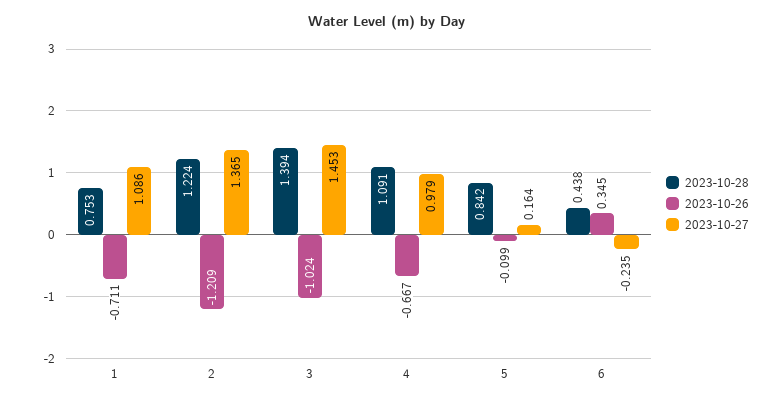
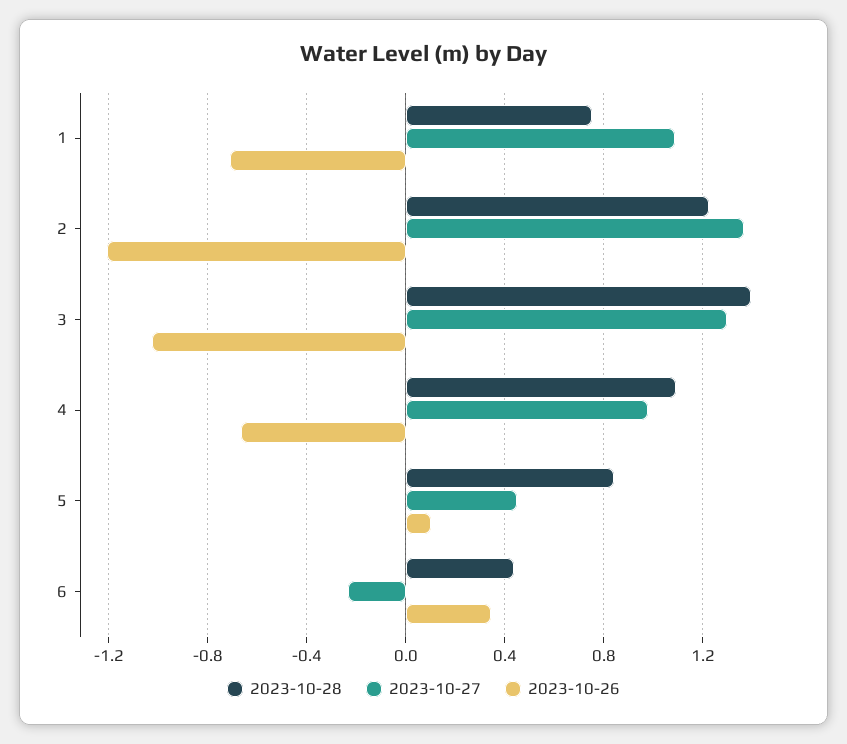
  {
    "2023-10-28": {
      "1": 0.753,
      "2": 1.224,
      "3": 1.394,
      "4": 1.091,
      "5": 0.842,
      "6": 0.438
    },
    "2023-10-26": {
      "1": -0.711,
      "2": -1.209,
      "3": -1.024,
      "4": -0.667,
-     "5": -0.099,
+     "5": 0.1,
      "6": 0.345
    },
    "2023-10-27": {
      "1": 1.086,
      "2": 1.365,
-     "3": 1.453,
+     "3": 1.3,
      "4": 0.979,
-     "5": 0.164,
+     "5": 0.45,
      "6": -0.235
    }
  }

